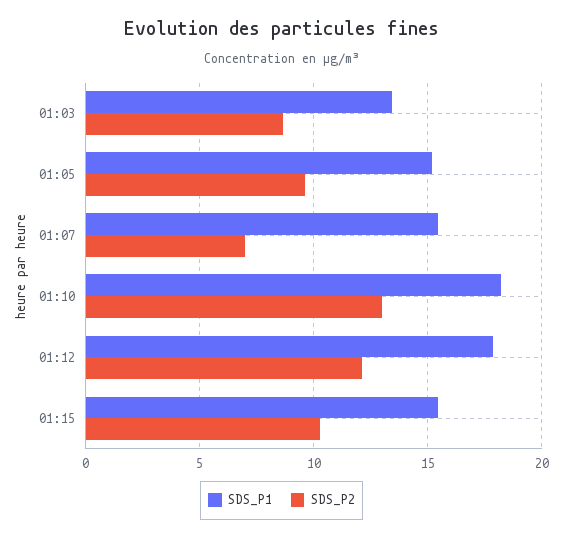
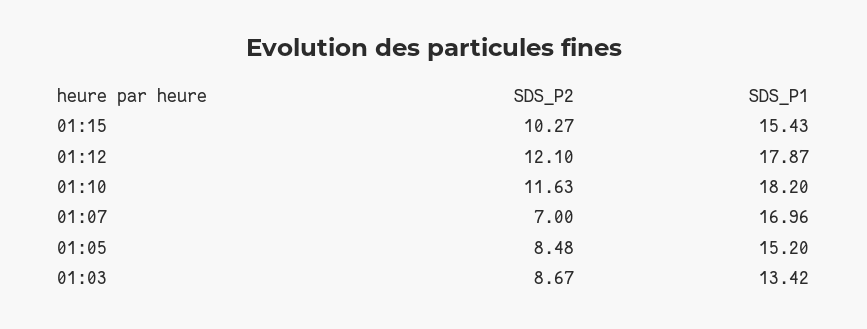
  {
    "SDS_P1": {
      "01:03": 13.42,
      "01:05": 15.2,
-     "01:07": 15.5,
+     "01:07": 16.96,
      "01:10": 18.2,
      "01:12": 17.87,
      "01:15": 15.43
    },
    "SDS_P2": {
      "01:03": 8.67,
-     "01:05": 9.5,
+     "01:05": 8.48,
      "01:07": 7,
-     "01:10": 13,
+     "01:10": 11.63,
      "01:12": 12.1,
      "01:15": 10.27
    }
  }

